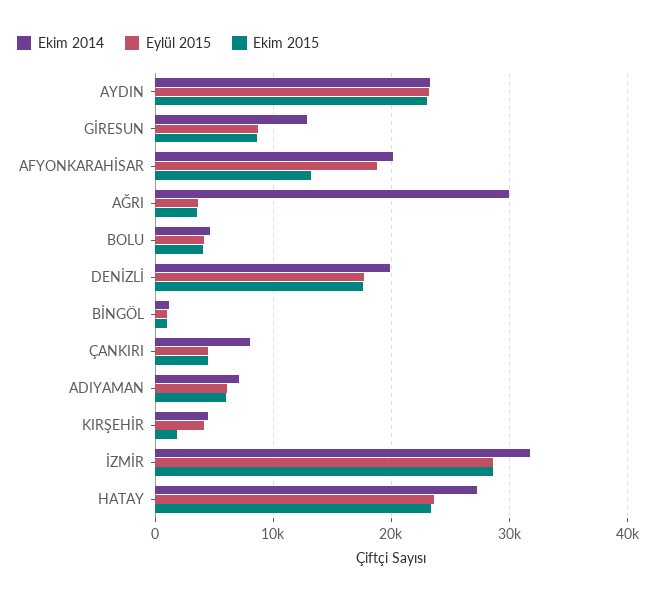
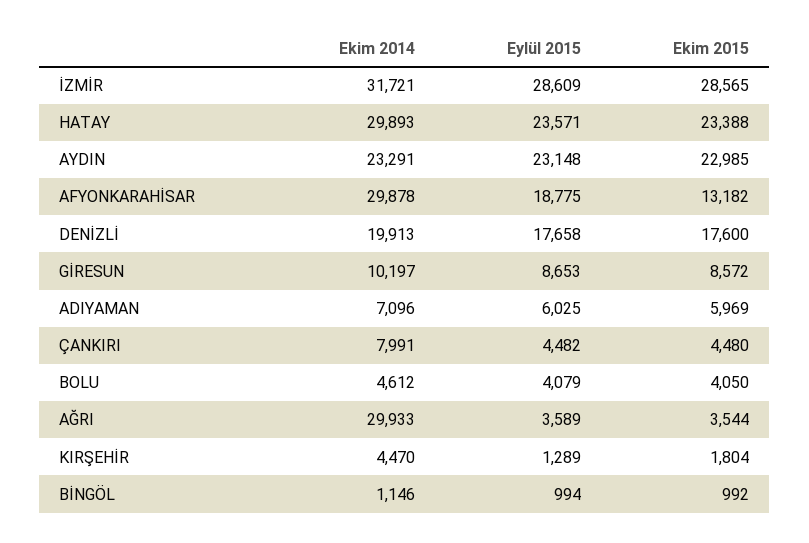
  {
    "Ekim 2014": {
      "AYDIN": 23291,
-     "GİRESUN": 13000,
+     "GİRESUN": 10197,
-     "AFYONKARAHİSAR": 20000,
+     "AFYONKARAHİSAR": 29878,
      "AĞRI": 29933,
      "BOLU": 4612,
      "DENİZLİ": 19913,
      "BİNGÖL": 1146,
      "ÇANKIRI": 7991,
      "ADIYAMAN": 7096,
      "KIRŞEHİR": 4470,
      "İZMİR": 31721,
-     "HATAY": 27000
+     "HATAY": 29893
    },
    "Eylül 2015": {
      "AYDIN": 23148,
      "GİRESUN": 8653,
      "AFYONKARAHİSAR": 18775,
      "AĞRI": 3589,
      "BOLU": 4079,
      "DENİZLİ": 17658,
      "BİNGÖL": 994,
      "ÇANKIRI": 4482,
      "ADIYAMAN": 6025,
-     "KIRŞEHİR": 4000,
+     "KIRŞEHİR": 1289,
      "İZMİR": 28609,
      "HATAY": 23571
    },
    "Ekim 2015": {
      "AYDIN": 22985,
      "GİRESUN": 8572,
      "AFYONKARAHİSAR": 13182,
      "AĞRI": 3544,
      "BOLU": 4050,
      "DENİZLİ": 17600,
      "BİNGÖL": 992,
      "ÇANKIRI": 4480,
      "ADIYAMAN": 5969,
      "KIRŞEHİR": 1804,
      "İZMİR": 28565,
      "HATAY": 23388
    }
  }

